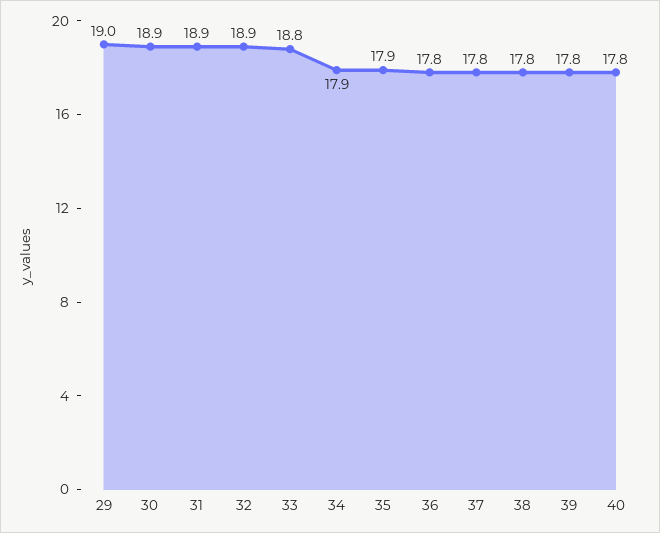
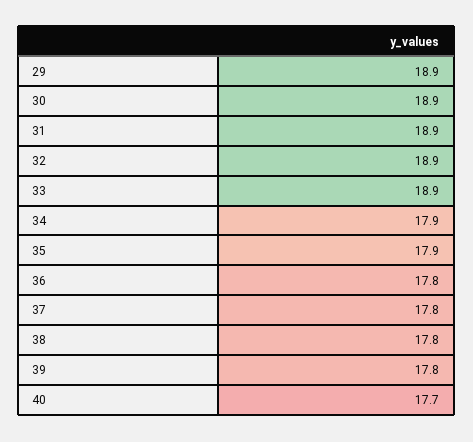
  {
-   "29": 19,
+   "29": 18.9,
    "30": 18.9,
    "31": 18.9,
    "32": 18.9,
-   "33": 18.8,
+   "33": 18.9,
    "34": 17.9,
    "35": 17.9,
    "36": 17.8,
    "37": 17.8,
    "38": 17.8,
    "39": 17.8,
-   "40": 17.8
+   "40": 17.7
  }

